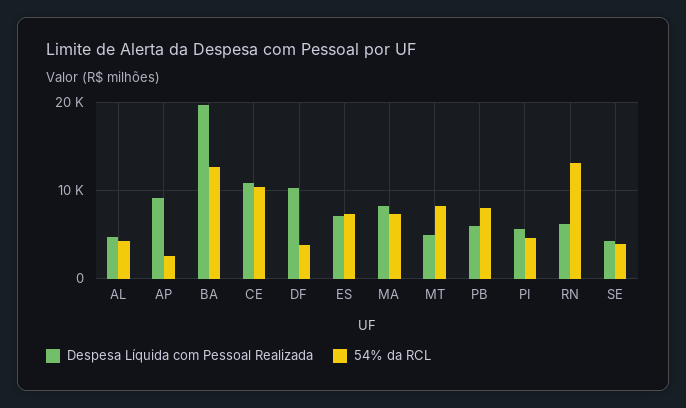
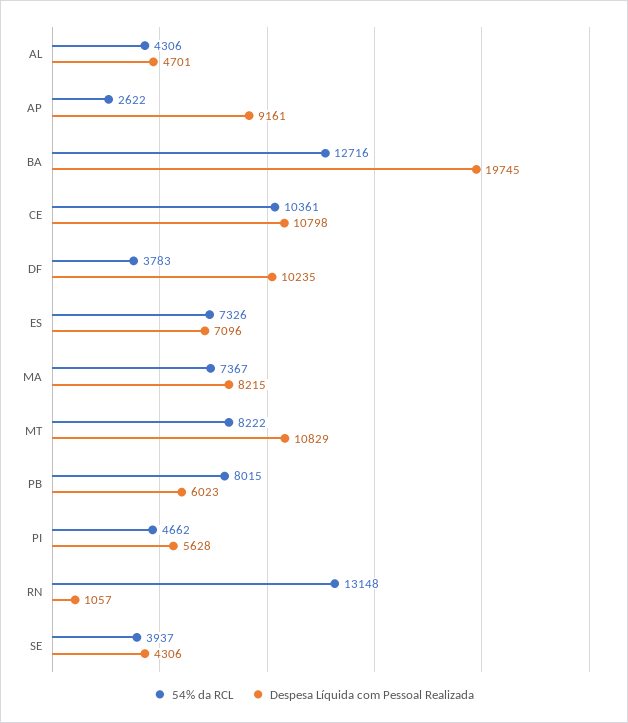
  {
    "Despesa Líquida com Pessoal Realizada": {
      "AL": 4701,
      "AP": 9161,
      "BA": 19745,
      "CE": 10798,
      "DF": 10235,
      "ES": 7096,
      "MA": 8215,
-     "MT": 5000,
+     "MT": 10829,
      "PB": 6023,
      "PI": 5628,
-     "RN": 6000,
+     "RN": 1057,
      "SE": 4306
    },
    "54% da RCL": {
      "AL": 4306,
      "AP": 2622,
      "BA": 12716,
      "CE": 10361,
      "DF": 3783,
      "ES": 7326,
      "MA": 7367,
      "MT": 8222,
      "PB": 8015,
      "PI": 4662,
      "RN": 13148,
      "SE": 3937
    }
  }

